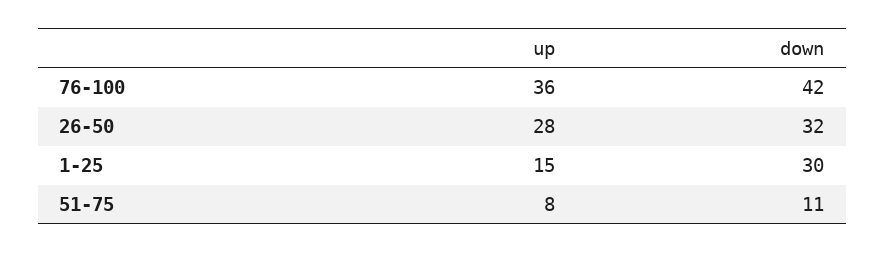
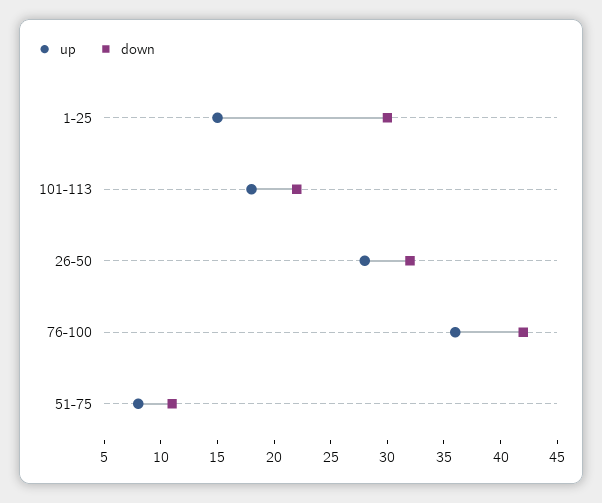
  {
    "up": {
      "76-100": 36,
      "26-50": 28,
      "1-25": 15,
-     "51-75": 8
+     "51-75": 8,
+     "101-113": 18
    },
    "down": {
      "76-100": 42,
      "26-50": 32,
      "1-25": 30,
-     "51-75": 11
+     "51-75": 11,
+     "101-113": 22
    }
  }

